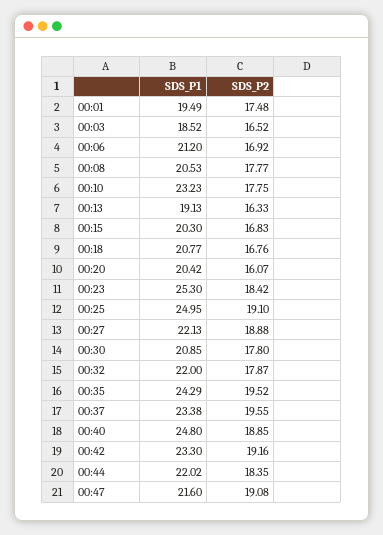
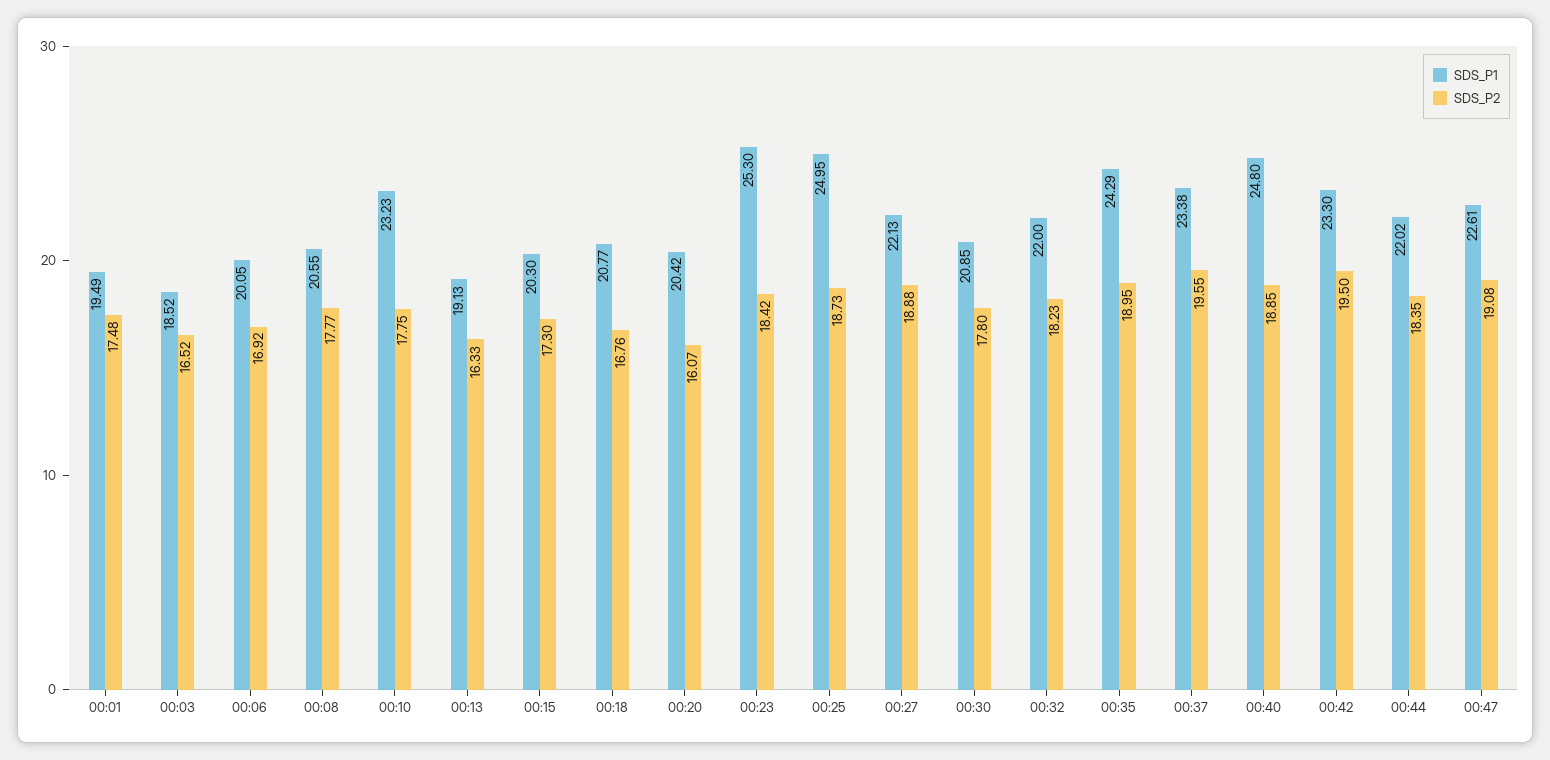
  {
    "SDS_P1": {
      "00:01": 19.49,
      "00:03": 18.52,
-     "00:06": 21.2,
+     "00:06": 20.05,
-     "00:08": 20.53,
+     "00:08": 20.55,
      "00:10": 23.23,
      "00:13": 19.13,
      "00:15": 20.3,
      "00:18": 20.77,
      "00:20": 20.42,
      "00:23": 25.3,
      "00:25": 24.95,
      "00:27": 22.13,
      "00:30": 20.85,
      "00:32": 22,
      "00:35": 24.29,
      "00:37": 23.38,
      "00:40": 24.8,
      "00:42": 23.3,
      "00:44": 22.02,
-     "00:47": 21.6
+     "00:47": 22.61
    },
    "SDS_P2": {
      "00:01": 17.48,
      "00:03": 16.52,
      "00:06": 16.92,
      "00:08": 17.77,
      "00:10": 17.75,
      "00:13": 16.33,
-     "00:15": 16.83,
+     "00:15": 17.3,
      "00:18": 16.76,
      "00:20": 16.07,
      "00:23": 18.42,
-     "00:25": 19.1,
+     "00:25": 18.73,
      "00:27": 18.88,
      "00:30": 17.8,
-     "00:32": 17.87,
+     "00:32": 18.23,
-     "00:35": 19.52,
+     "00:35": 18.95,
      "00:37": 19.55,
      "00:40": 18.85,
-     "00:42": 19.16,
+     "00:42": 19.5,
      "00:44": 18.35,
      "00:47": 19.08
    }
  }

